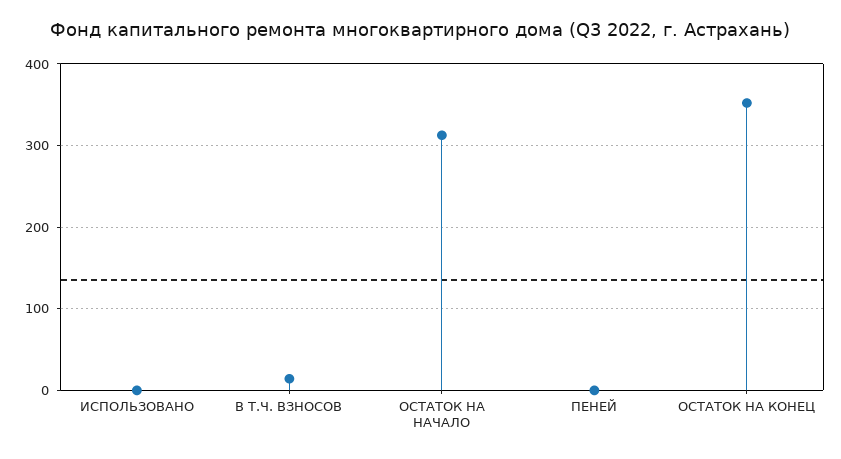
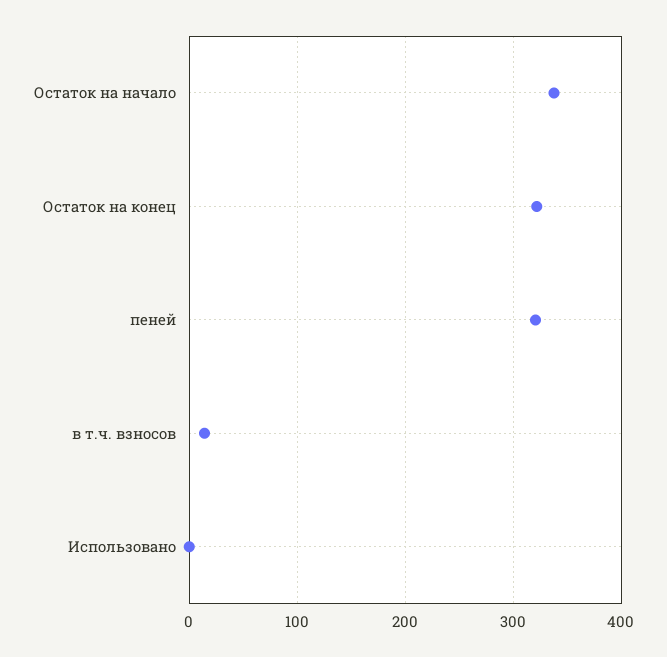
  {
    "ИСПОЛЬЗОВАНО": 0,
    "В Т.Ч. ВЗНОСОВ": 10,
-   "ОСТАТОК НА НАЧАЛО": 310,
+   "ОСТАТОК НА НАЧАЛО": 340,
-   "ПЕНЕЙ": 0,
+   "ПЕНЕЙ": 320,
-   "ОСТАТОК НА КОНЕЦ": 350
+   "ОСТАТОК НА КОНЕЦ": 320
  }

